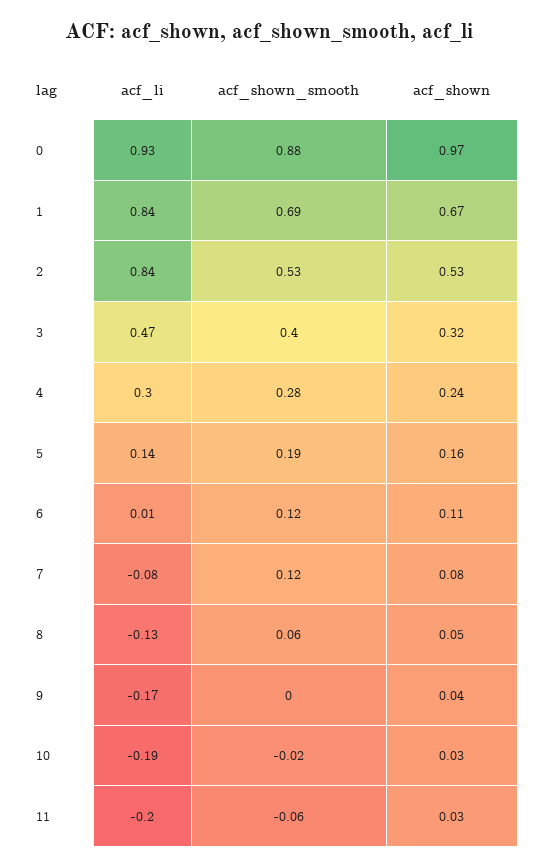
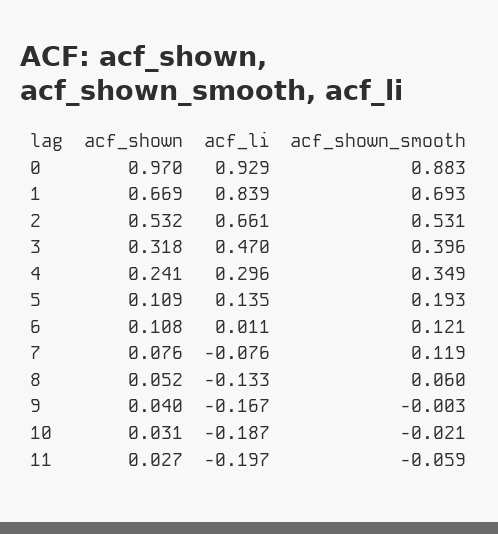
  {
    "acf_li": {
      "0": 0.929,
      "1": 0.839,
-     "2": 0.84,
+     "2": 0.661,
      "3": 0.47,
      "4": 0.296,
      "5": 0.135,
      "6": 0.011,
      "7": -0.076,
      "8": -0.133,
      "9": -0.167,
      "10": -0.187,
      "11": -0.197
    },
    "acf_shown_smooth": {
      "0": 0.883,
      "1": 0.693,
      "2": 0.531,
      "3": 0.396,
-     "4": 0.28,
+     "4": 0.349,
      "5": 0.193,
      "6": 0.121,
      "7": 0.119,
      "8": 0.06,
      "9": -0.003,
      "10": -0.021,
      "11": -0.059
    },
    "acf_shown": {
      "0": 0.97,
      "1": 0.669,
      "2": 0.532,
      "3": 0.318,
      "4": 0.241,
-     "5": 0.16,
+     "5": 0.109,
      "6": 0.108,
      "7": 0.076,
      "8": 0.052,
      "9": 0.04,
      "10": 0.031,
      "11": 0.027
    }
  }

